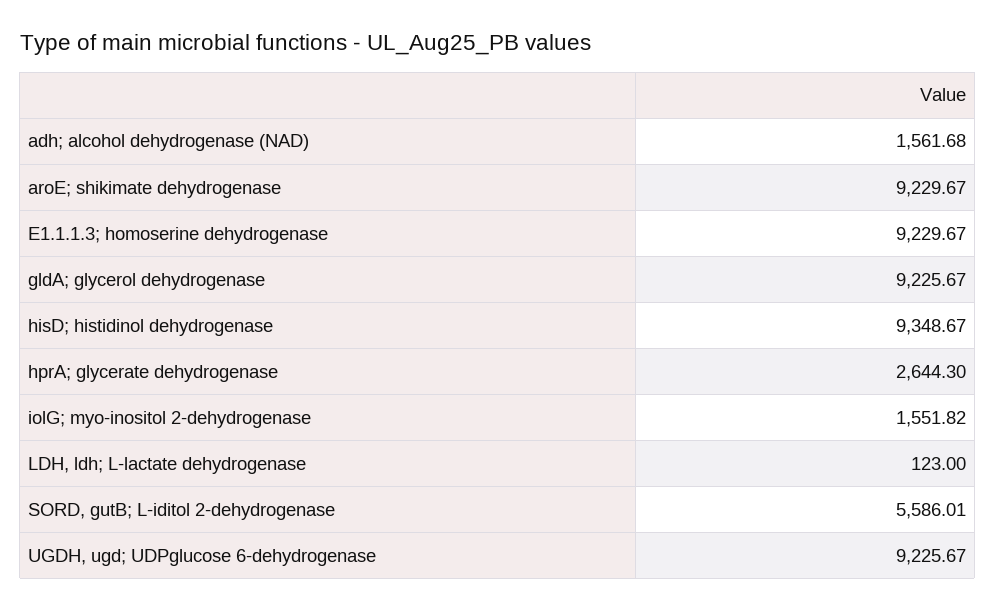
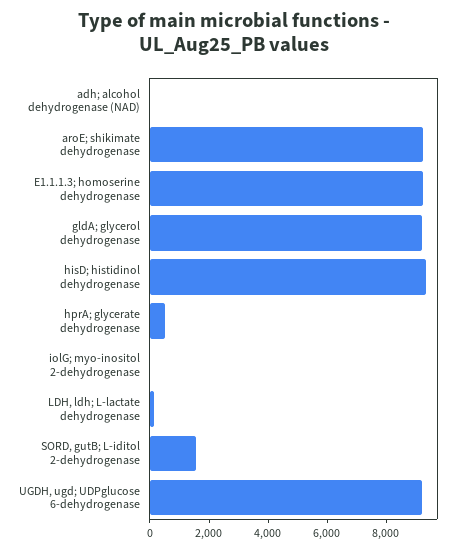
  {
-   "adh; alcohol dehydrogenase (NAD)": 1561.68,
+   "adh; alcohol dehydrogenase (NAD)": 0,
    "aroE; shikimate dehydrogenase": 9229.67,
    "E1.1.1.3; homoserine dehydrogenase": 9229.67,
    "gldA; glycerol dehydrogenase": 9225.67,
    "hisD; histidinol dehydrogenase": 9348.67,
-   "hprA; glycerate dehydrogenase": 2644.3,
+   "hprA; glycerate dehydrogenase": 500,
-   "iolG; myo-inositol 2-dehydrogenase": 1551.82,
+   "iolG; myo-inositol 2-dehydrogenase": 0,
    "LDH, ldh; L-lactate dehydrogenase": 123,
-   "SORD, gutB; L-iditol 2-dehydrogenase": 5586.01,
+   "SORD, gutB; L-iditol 2-dehydrogenase": 1500,
    "UGDH, ugd; UDPglucose 6-dehydrogenase": 9225.67
  }

